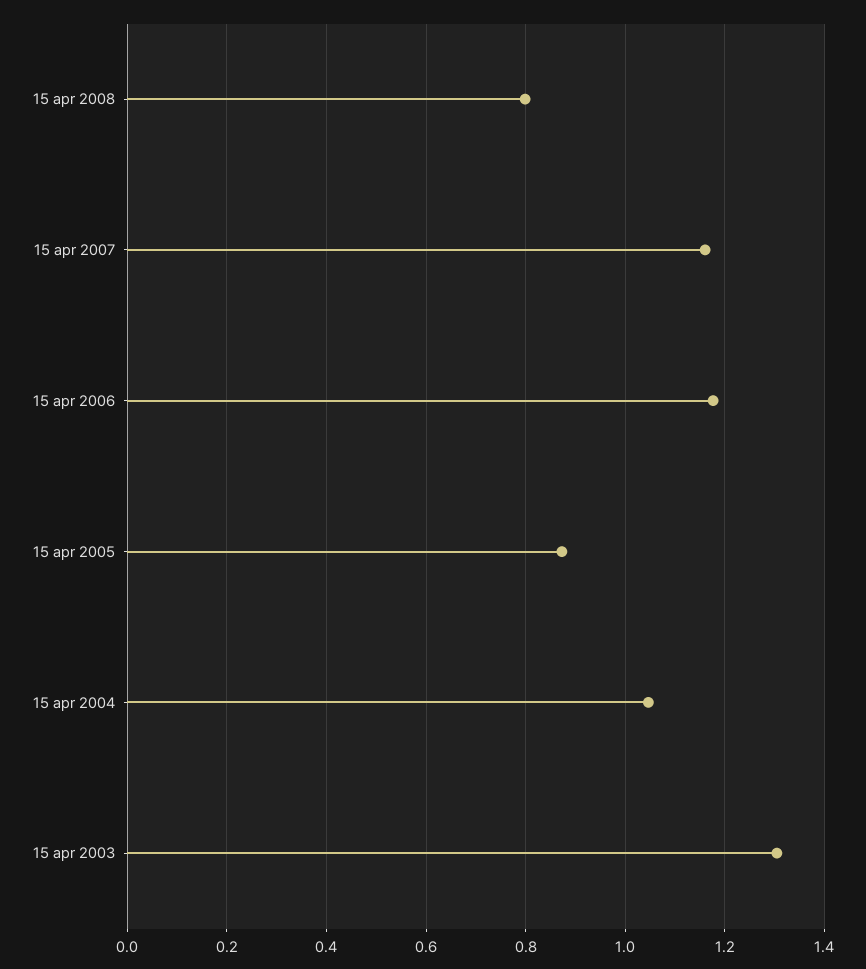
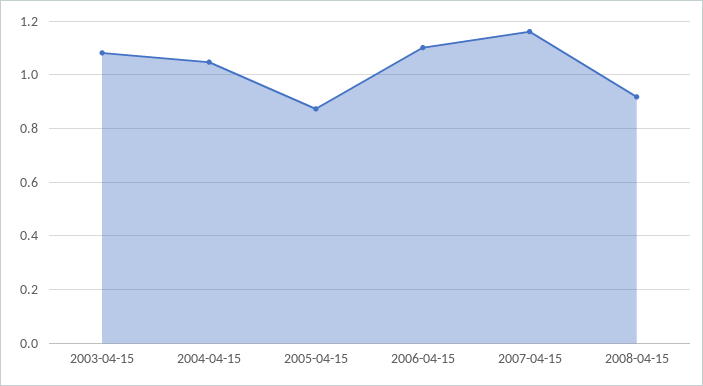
  {
-   "15 apr 2008": 0.8,
+   "15 apr 2008": 0.925,
    "15 apr 2007": 1.16,
-   "15 apr 2006": 1.18,
+   "15 apr 2006": 1.1,
    "15 apr 2005": 0.88,
    "15 apr 2004": 1.04,
-   "15 apr 2003": 1.3
+   "15 apr 2003": 1.075
  }

